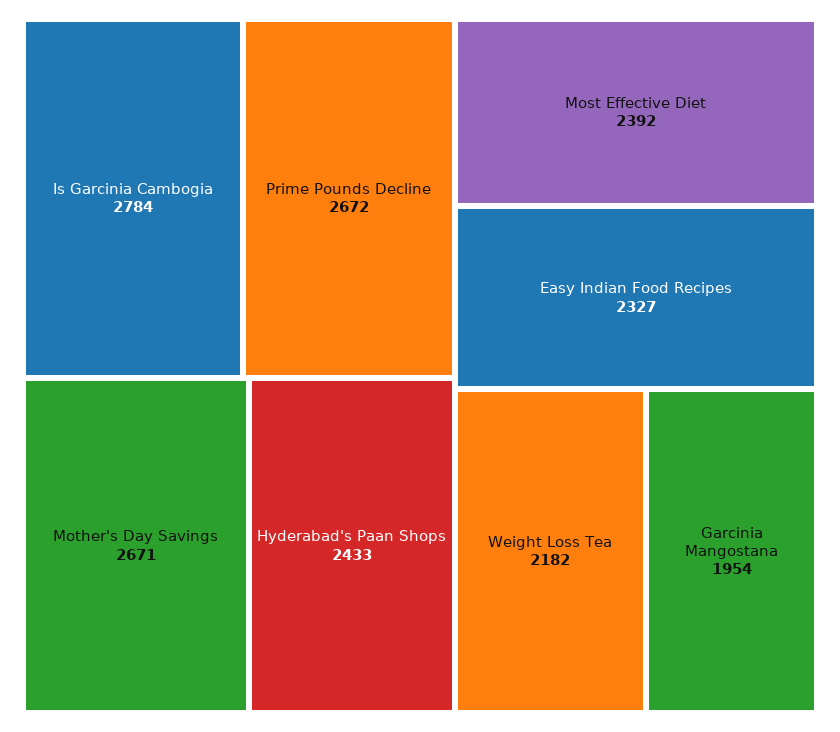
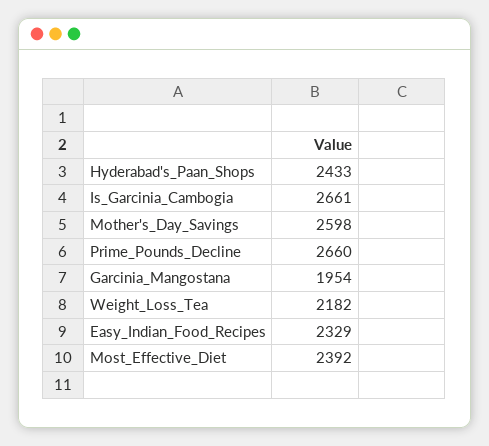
  {
-   "Is Garcinia Cambogia": 2784,
+   "Is Garcinia Cambogia": 2661,
-   "Prime Pounds Decline": 2672,
+   "Prime Pounds Decline": 2660,
-   "Mother's Day Savings": 2671,
+   "Mother's Day Savings": 2598,
    "Hyderabad's Paan Shops": 2433,
    "Most Effective Diet": 2392,
-   "Easy Indian Food Recipes": 2327,
+   "Easy Indian Food Recipes": 2329,
    "Weight Loss Tea": 2182,
    "Garcinia Mangostana": 1954
  }

